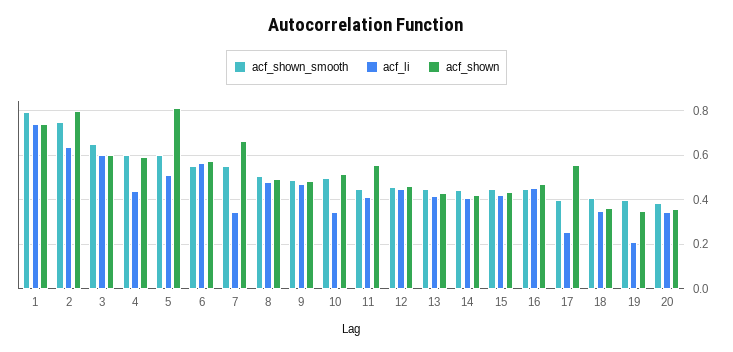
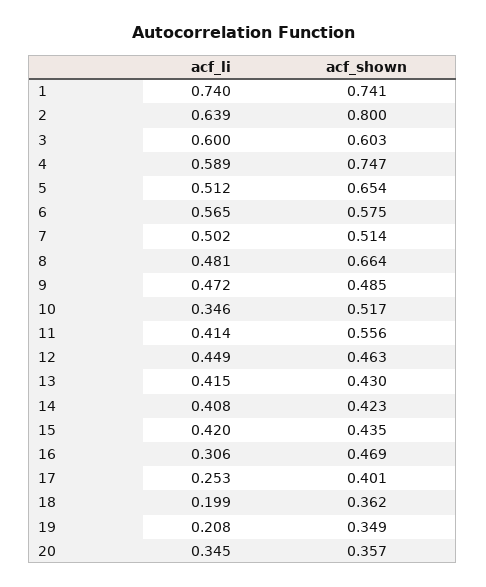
  {
-   "acf_shown_smooth": {
-     "1": 0.8,
-     "2": 0.75,
-     "3": 0.65,
-     "4": 0.6,
-     "5": 0.6,
-     "6": 0.55,
-     "7": 0.55,
-     "8": 0.5,
-     "9": 0.5,
-     "10": 0.5,
-     "11": 0.45,
-     "12": 0.45,
-     "13": 0.45,
-     "14": 0.45,
-     "15": 0.45,
-     "16": 0.45,
-     "17": 0.4,
-     "18": 0.4,
-     "19": 0.4,
-     "20": 0.4
-   },
    "acf_li": {
      "1": 0.74,
      "2": 0.639,
      "3": 0.6,
-     "4": 0.45,
+     "4": 0.589,
      "5": 0.512,
      "6": 0.565,
-     "7": 0.35,
+     "7": 0.502,
      "8": 0.481,
      "9": 0.472,
      "10": 0.346,
      "11": 0.414,
      "12": 0.449,
      "13": 0.415,
      "14": 0.408,
      "15": 0.42,
-     "16": 0.45,
+     "16": 0.306,
      "17": 0.253,
-     "18": 0.35,
+     "18": 0.199,
      "19": 0.208,
      "20": 0.345
    },
    "acf_shown": {
      "1": 0.741,
      "2": 0.8,
      "3": 0.603,
-     "4": 0.6,
+     "4": 0.747,
-     "5": 0.8,
+     "5": 0.654,
      "6": 0.575,
-     "7": 0.65,
+     "7": 0.514,
-     "8": 0.5,
+     "8": 0.664,
      "9": 0.485,
      "10": 0.517,
      "11": 0.556,
      "12": 0.463,
      "13": 0.43,
      "14": 0.423,
      "15": 0.435,
      "16": 0.469,
-     "17": 0.55,
+     "17": 0.401,
      "18": 0.362,
      "19": 0.349,
      "20": 0.357
    }
  }

